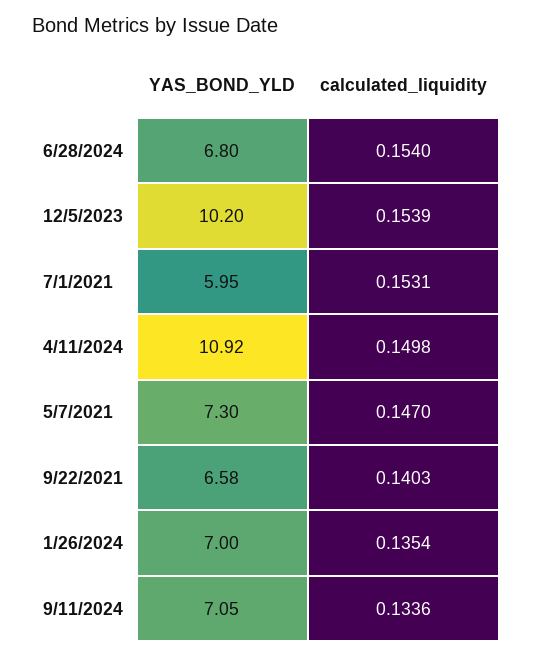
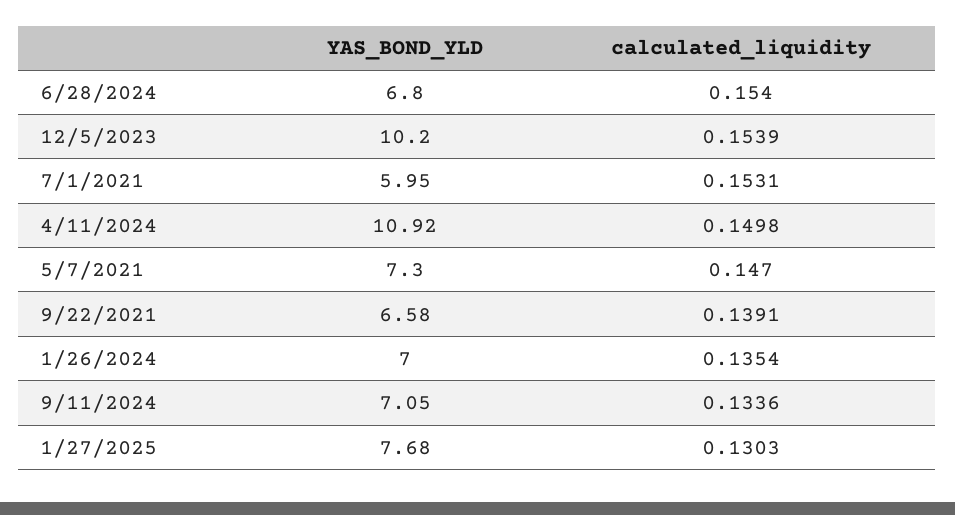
  {
    "YAS_BOND_YLD": {
      "6/28/2024": 6.8,
      "12/5/2023": 10.2,
      "7/1/2021": 5.95,
      "4/11/2024": 10.92,
      "5/7/2021": 7.3,
      "9/22/2021": 6.58,
      "1/26/2024": 7,
-     "9/11/2024": 7.05
+     "9/11/2024": 7.05,
+     "1/27/2025": 7.68
    },
    "calculated_liquidity": {
      "6/28/2024": 0.154,
      "12/5/2023": 0.1539,
      "7/1/2021": 0.1531,
      "4/11/2024": 0.1498,
      "5/7/2021": 0.147,
-     "9/22/2021": 0.1403,
+     "9/22/2021": 0.1391,
      "1/26/2024": 0.1354,
-     "9/11/2024": 0.1336
+     "9/11/2024": 0.1336,
+     "1/27/2025": 0.1303
    }
  }

